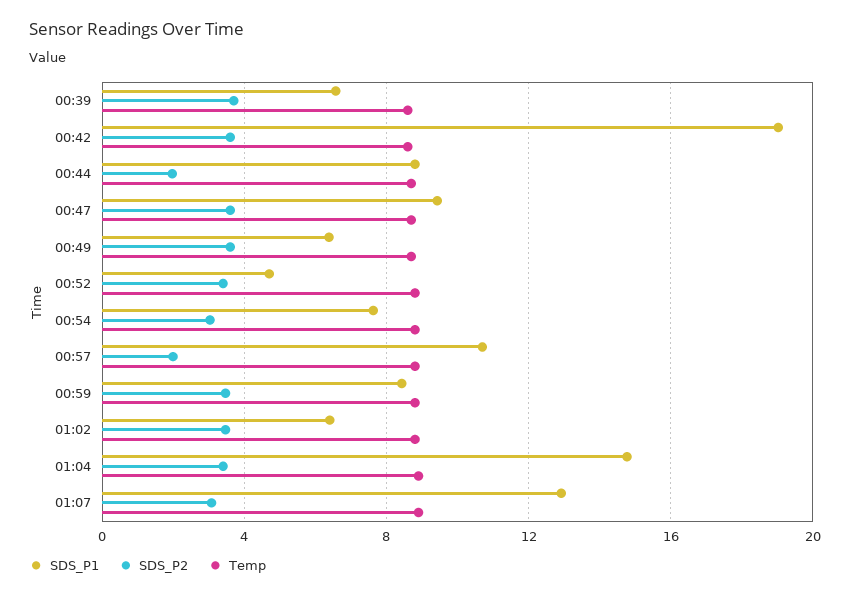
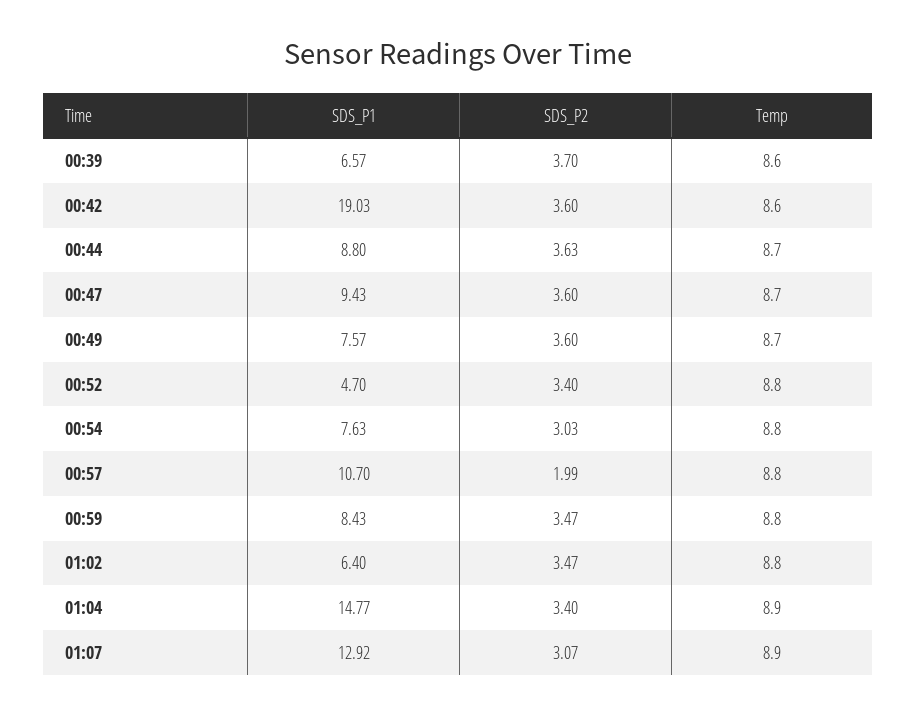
  {
    "SDS_P1": {
      "00:39": 6.57,
      "00:42": 19.03,
      "00:44": 8.8,
      "00:47": 9.43,
-     "00:49": 6.5,
+     "00:49": 7.57,
      "00:52": 4.7,
      "00:54": 7.63,
      "00:57": 10.7,
      "00:59": 8.43,
      "01:02": 6.4,
      "01:04": 14.77,
      "01:07": 12.92
    },
    "SDS_P2": {
      "00:39": 3.7,
      "00:42": 3.6,
-     "00:44": 2,
+     "00:44": 3.63,
      "00:47": 3.6,
      "00:49": 3.6,
      "00:52": 3.4,
      "00:54": 3.03,
      "00:57": 1.99,
      "00:59": 3.47,
      "01:02": 3.47,
      "01:04": 3.4,
      "01:07": 3.07
    },
    "Temp": {
      "00:39": 8.6,
      "00:42": 8.6,
      "00:44": 8.7,
      "00:47": 8.7,
      "00:49": 8.7,
      "00:52": 8.8,
      "00:54": 8.8,
      "00:57": 8.8,
      "00:59": 8.8,
      "01:02": 8.8,
      "01:04": 8.9,
      "01:07": 8.9
    }
  }

